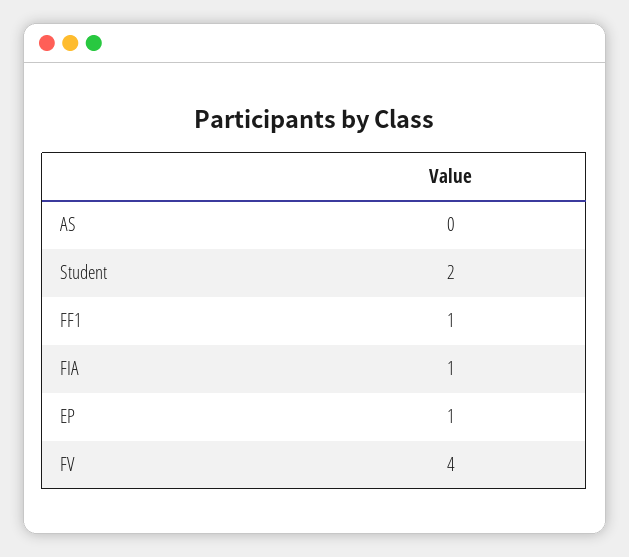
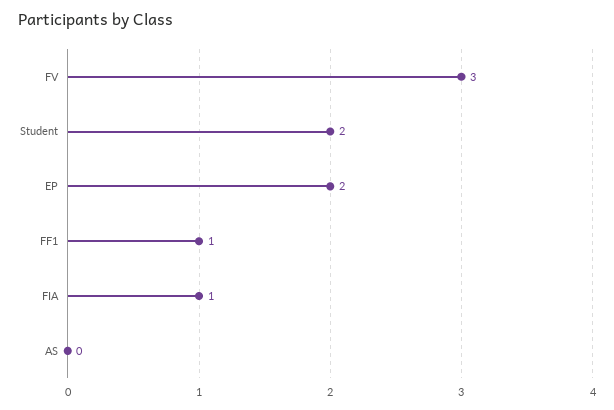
  {
    "AS": 0,
    "Student": 2,
    "FF1": 1,
    "FIA": 1,
-   "EP": 1,
+   "EP": 2,
-   "FV": 4
+   "FV": 3
  }

